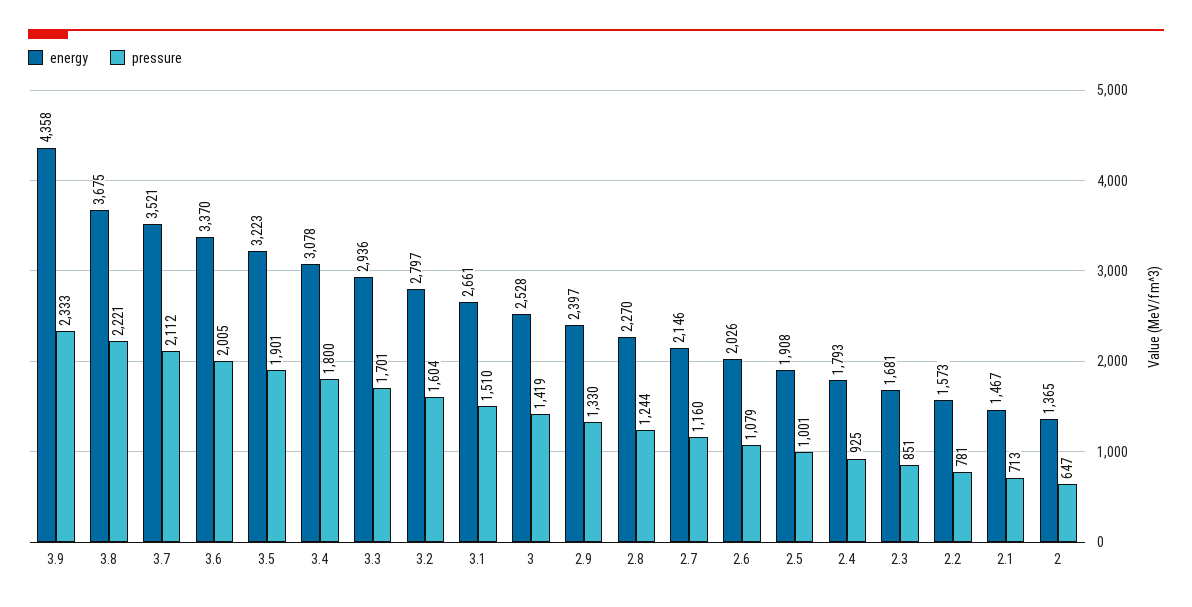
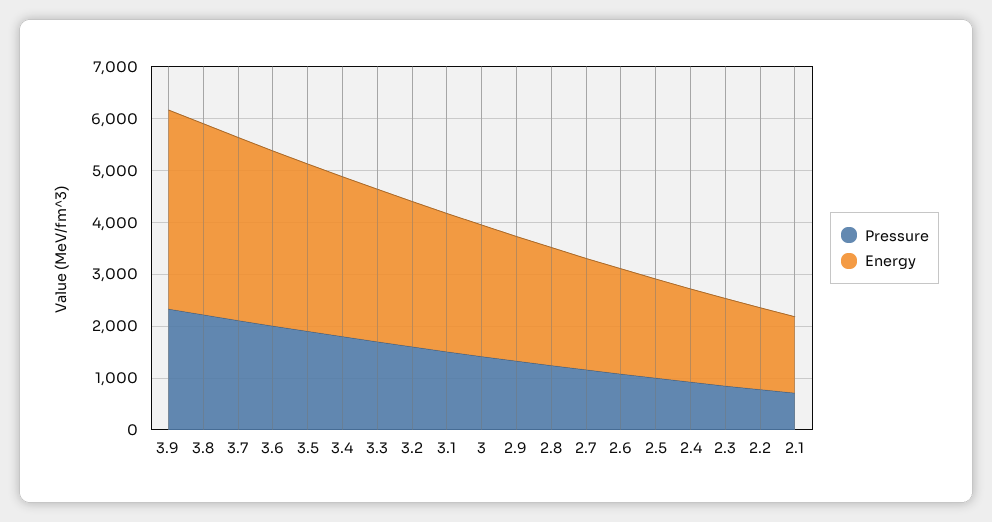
  {
    "energy": {
-     "3.9": 4358,
+     "3.9": 3800,
      "3.8": 3675,
      "3.7": 3521,
      "3.6": 3370,
      "3.5": 3223,
      "3.4": 3078,
      "3.3": 2936,
      "3.2": 2797,
      "3.1": 2661,
      "3": 2528,
      "2.9": 2397,
      "2.8": 2270,
      "2.7": 2146,
      "2.6": 2026,
      "2.5": 1908,
      "2.4": 1793,
      "2.3": 1681,
      "2.2": 1573,
-     "2.1": 1467,
+     "2.1": 1467
-     "2": 1365
    },
    "pressure": {
      "3.9": 2333,
      "3.8": 2221,
      "3.7": 2112,
      "3.6": 2005,
      "3.5": 1901,
      "3.4": 1800,
      "3.3": 1701,
      "3.2": 1604,
      "3.1": 1510,
      "3": 1419,
      "2.9": 1330,
      "2.8": 1244,
      "2.7": 1160,
      "2.6": 1079,
      "2.5": 1001,
      "2.4": 925,
      "2.3": 851,
      "2.2": 781,
-     "2.1": 713,
+     "2.1": 713
-     "2": 647
    }
  }

